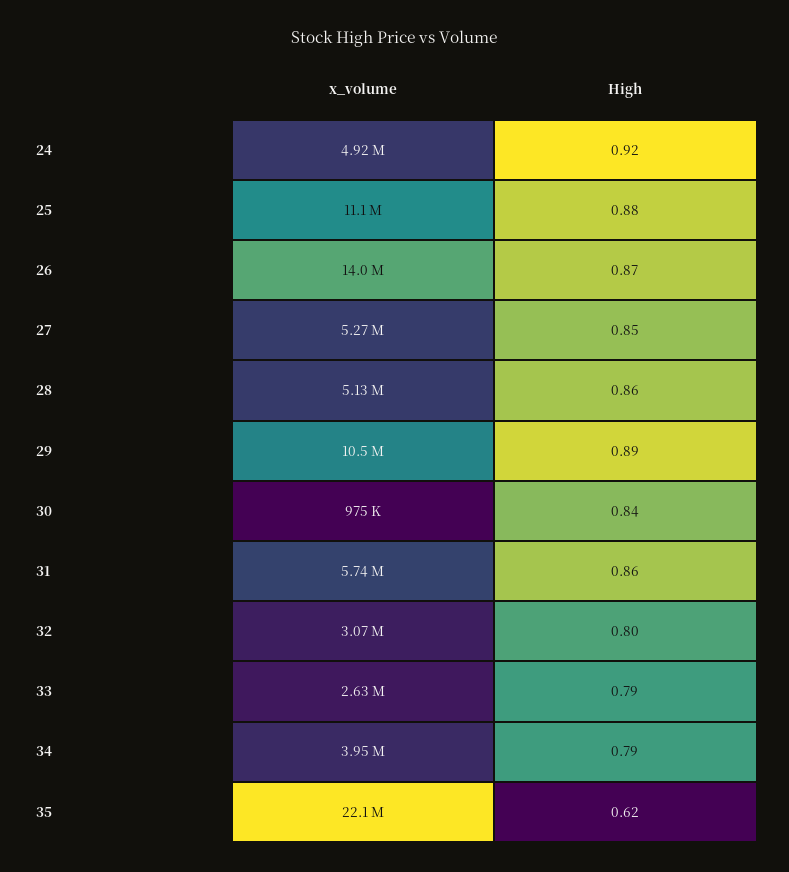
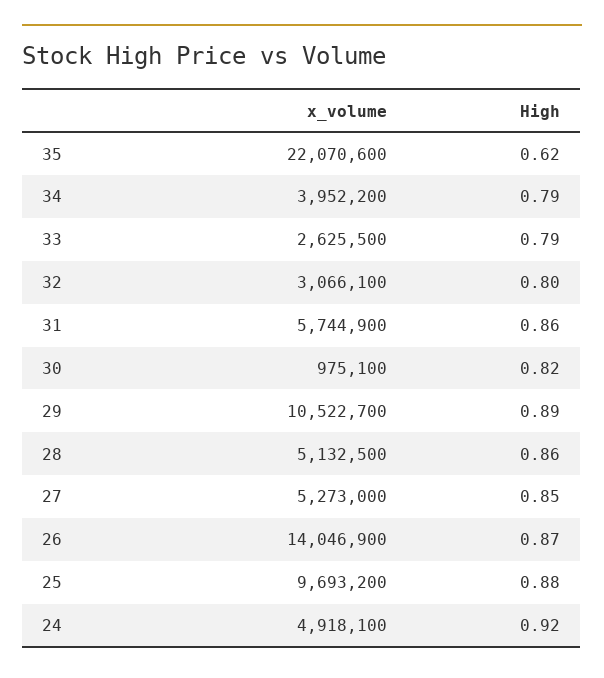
  {
    "x_volume": {
      "24": 4918100,
-     "25": 11100000,
+     "25": 9693200,
      "26": 14046900,
      "27": 5273000,
      "28": 5132500,
      "29": 10522700,
      "30": 975100,
      "31": 5744900,
      "32": 3066100,
      "33": 2625500,
      "34": 3952200,
      "35": 22070600
    },
    "High": {
      "24": 0.92,
      "25": 0.88,
      "26": 0.87,
      "27": 0.85,
      "28": 0.86,
      "29": 0.89,
-     "30": 0.84,
+     "30": 0.82,
      "31": 0.86,
      "32": 0.8,
      "33": 0.79,
      "34": 0.79,
      "35": 0.62
    }
  }

